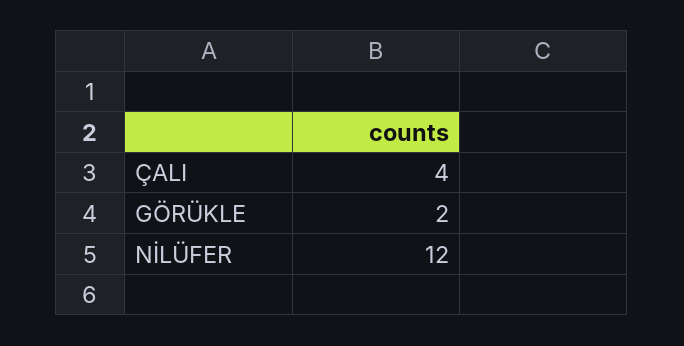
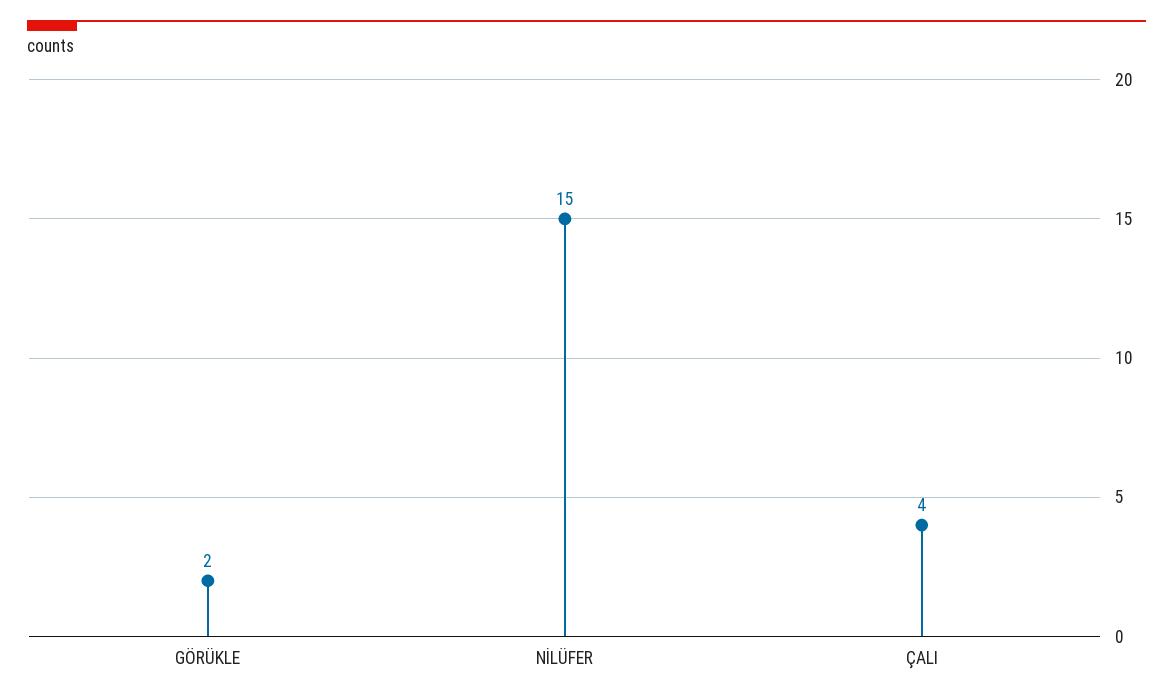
  {
    "ÇALI": 4,
    "GÖRÜKLE": 2,
-   "NİLÜFER": 12
+   "NİLÜFER": 15
  }

